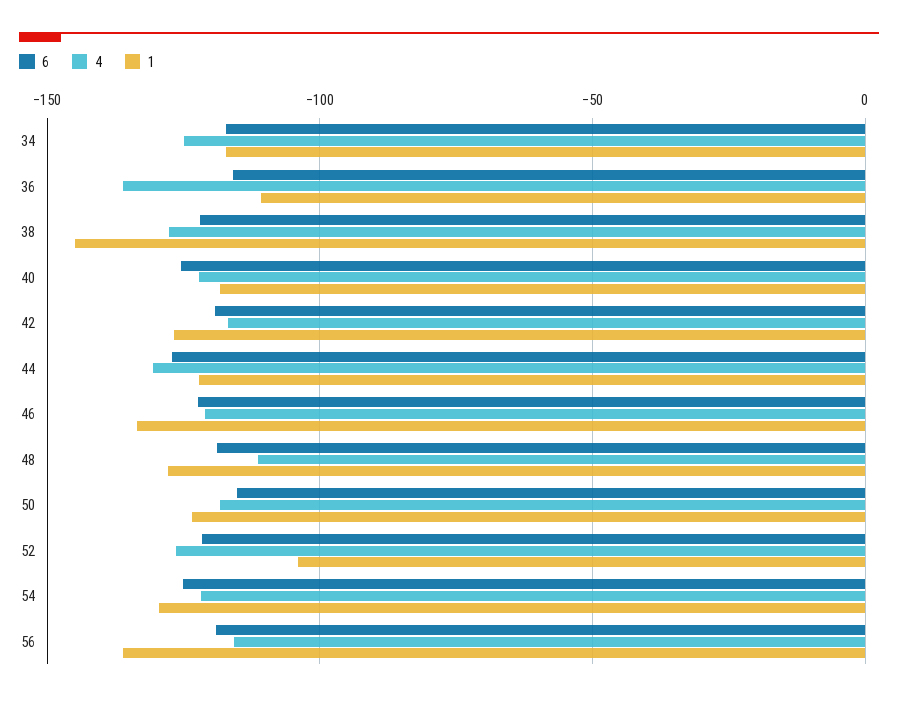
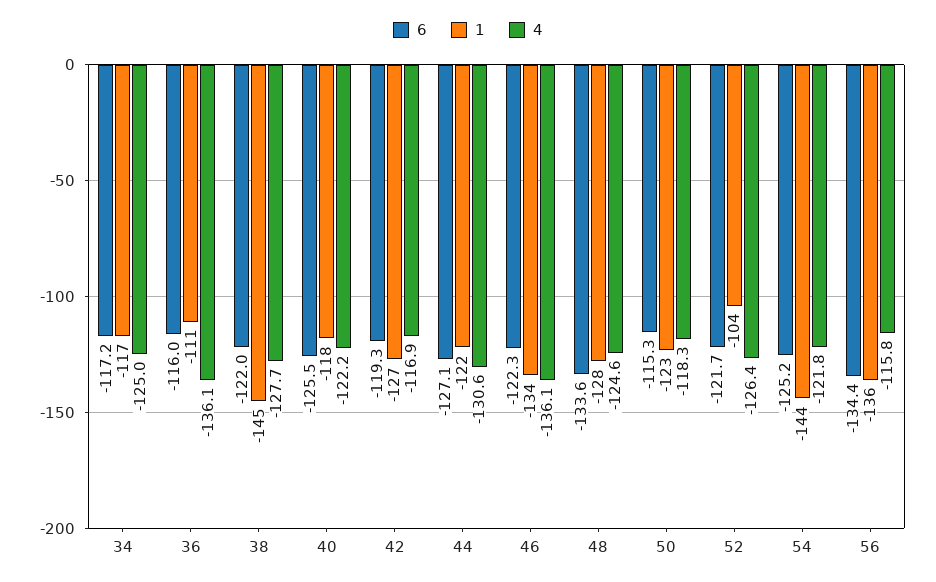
  {
    "6": {
      "34": -117.2,
      "36": -116,
      "38": -122,
      "40": -125.5,
      "42": -119.3,
      "44": -127.1,
      "46": -122.3,
-     "48": -120,
+     "48": -133.6,
      "50": -115.3,
      "52": -121.7,
      "54": -125.2,
-     "56": -120
+     "56": -134.4
    },
    "4": {
      "34": -125,
      "36": -136.1,
      "38": -127.7,
      "40": -122.2,
      "42": -116.9,
      "44": -130.6,
-     "46": -120,
+     "46": -136.1,
-     "48": -110,
+     "48": -124.6,
      "50": -118.3,
      "52": -126.4,
      "54": -121.8,
      "56": -115.8
    },
    "1": {
      "34": -117,
      "36": -111,
      "38": -145,
      "40": -118,
      "42": -127,
      "44": -122,
      "46": -134,
      "48": -128,
      "50": -123,
      "52": -104,
-     "54": -130,
+     "54": -144,
      "56": -136
    }
  }

